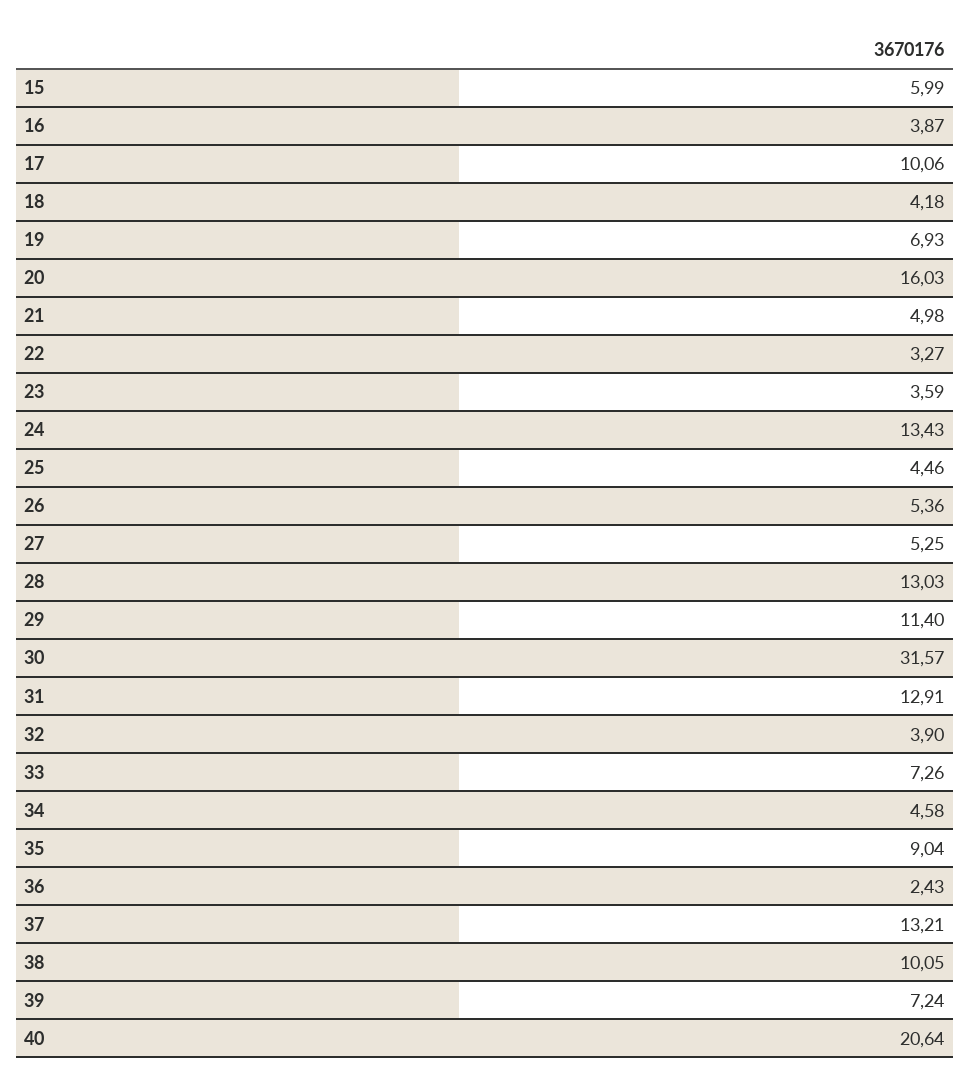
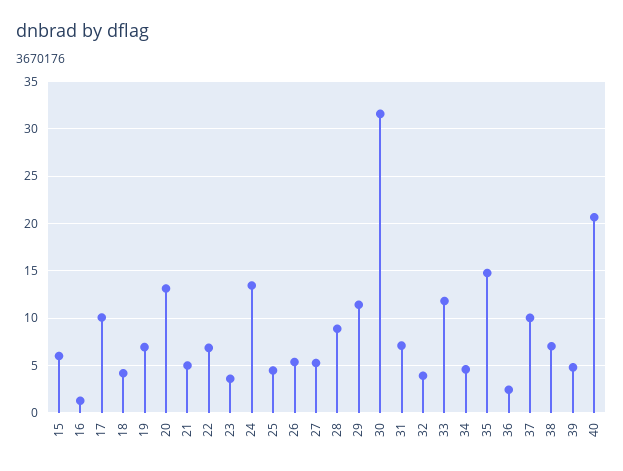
  {
    "15": 5.99,
-   "16": 3.87,
+   "16": 1,
    "17": 10.06,
    "18": 4.18,
    "19": 6.93,
-   "20": 16.03,
+   "20": 13,
    "21": 4.98,
-   "22": 3.27,
+   "22": 7,
    "23": 3.59,
    "24": 13.43,
    "25": 4.46,
    "26": 5.36,
    "27": 5.25,
-   "28": 13.03,
+   "28": 9,
    "29": 11.4,
    "30": 31.57,
-   "31": 12.91,
+   "31": 7,
    "32": 3.9,
-   "33": 7.26,
+   "33": 12,
    "34": 4.58,
-   "35": 9.04,
+   "35": 15,
    "36": 2.43,
-   "37": 13.21,
+   "37": 10,
-   "38": 10.05,
+   "38": 7,
-   "39": 7.24,
+   "39": 5,
    "40": 20.64
  }

